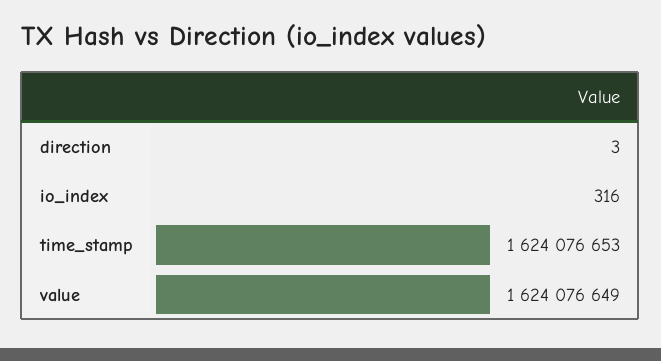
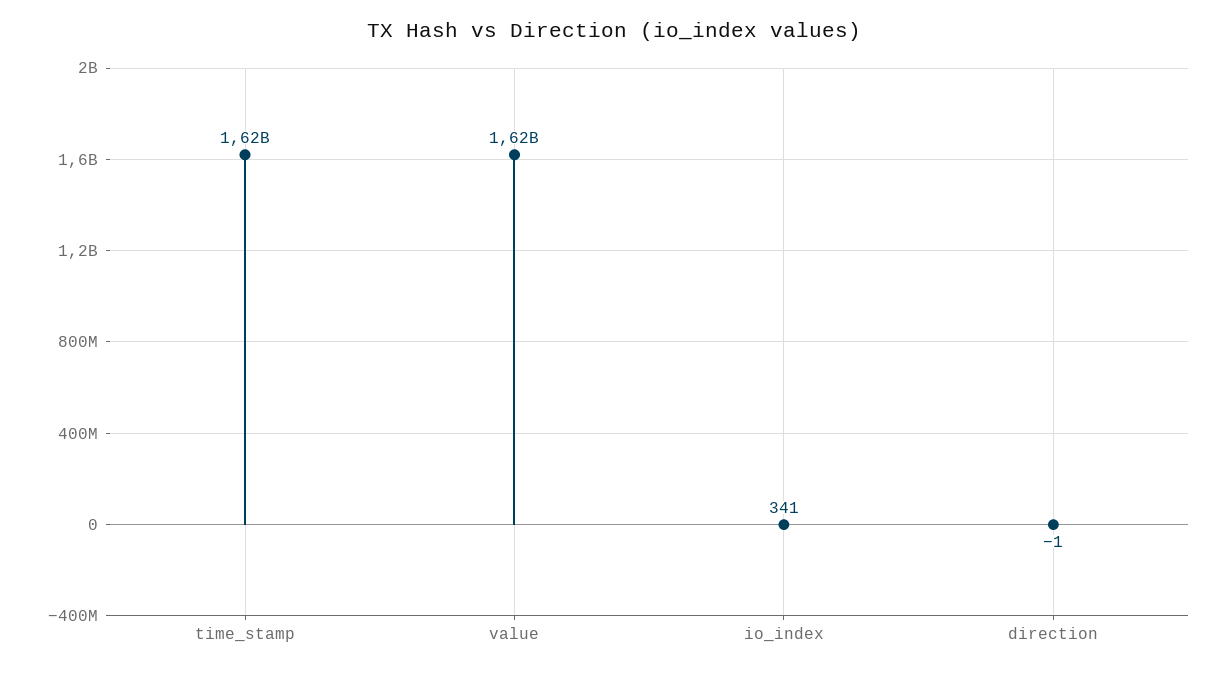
  {
-   "direction": 3,
+   "direction": -1,
-   "io_index": 316,
+   "io_index": 341,
    "time_stamp": 1624076653,
    "value": 1624076649
  }

